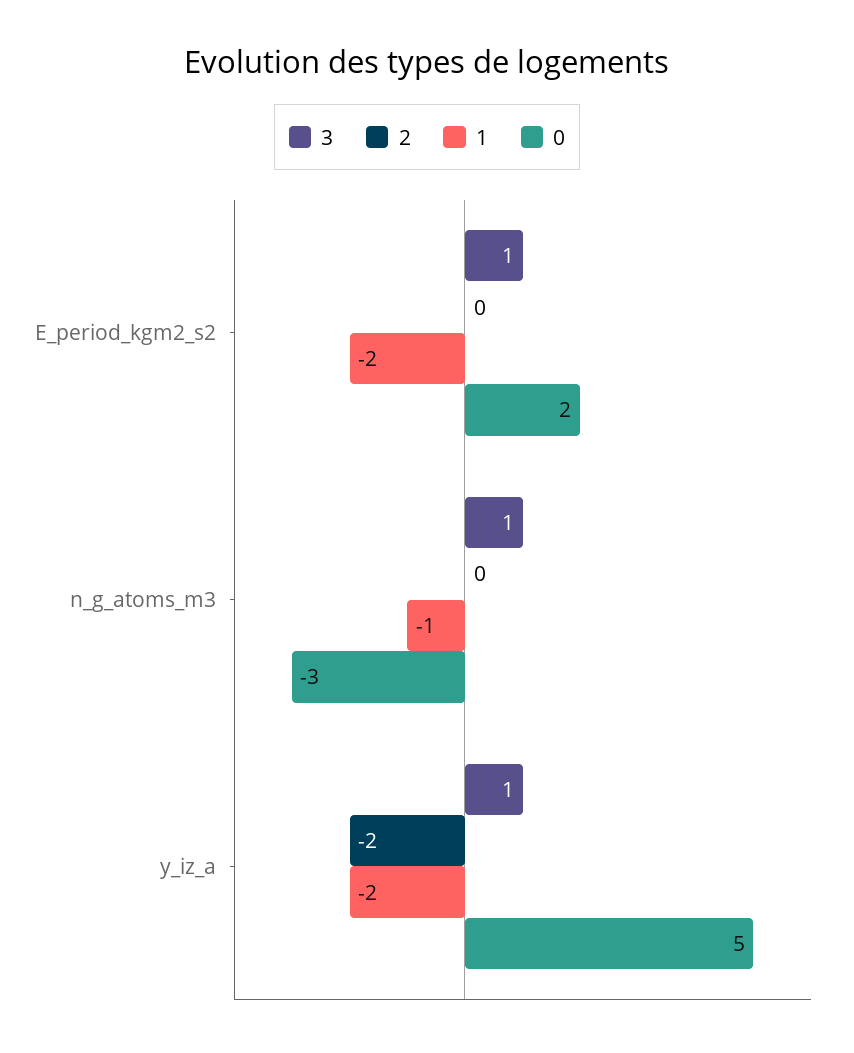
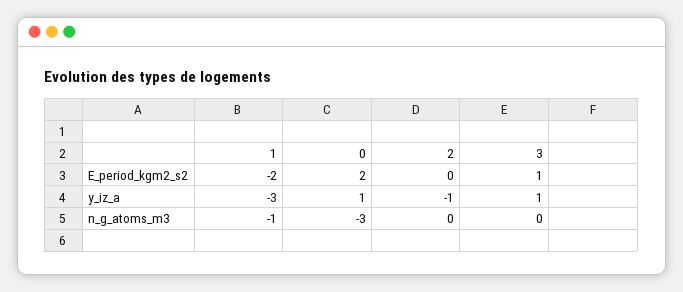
  {
    "3": {
      "E_period_kgm2_s2": 1,
-     "n_g_atoms_m3": 1,
+     "n_g_atoms_m3": 0,
      "y_iz_a": 1
    },
    "2": {
      "E_period_kgm2_s2": 0,
      "n_g_atoms_m3": 0,
-     "y_iz_a": -2
+     "y_iz_a": -1
    },
    "1": {
      "E_period_kgm2_s2": -2,
      "n_g_atoms_m3": -1,
-     "y_iz_a": -2
+     "y_iz_a": -3
    },
    "0": {
      "E_period_kgm2_s2": 2,
      "n_g_atoms_m3": -3,
-     "y_iz_a": 5
+     "y_iz_a": 1
    }
  }

